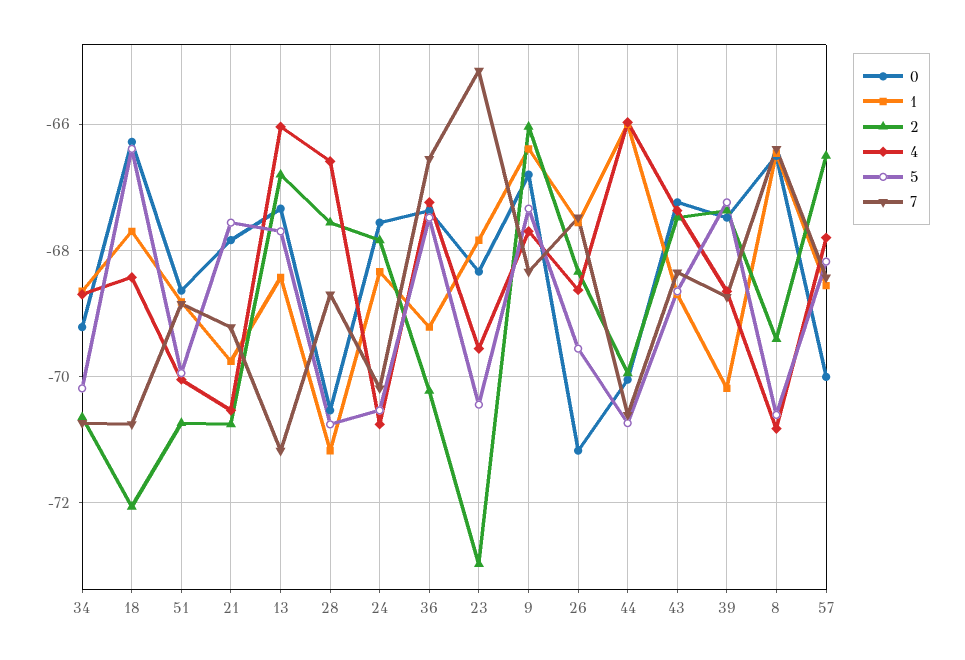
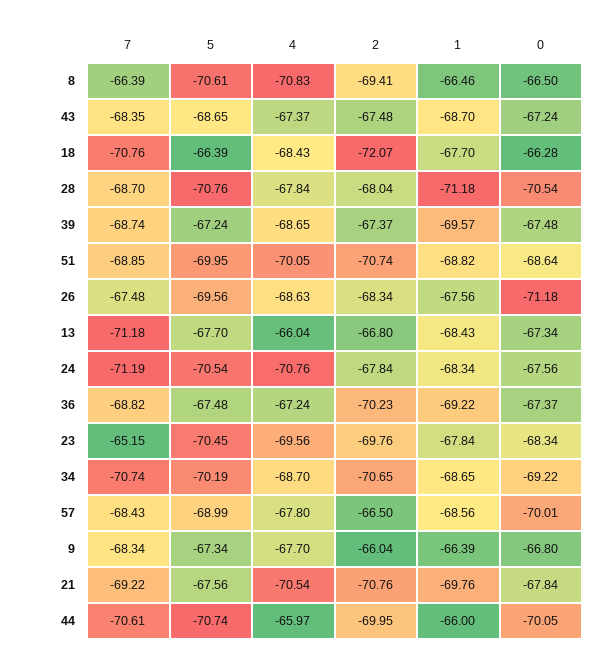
  {
    "0": {
      "34": -69.22,
      "18": -66.28,
      "51": -68.64,
      "21": -67.84,
      "13": -67.34,
      "28": -70.54,
      "24": -67.56,
      "36": -67.37,
      "23": -68.34,
      "9": -66.8,
      "26": -71.18,
      "44": -70.05,
      "43": -67.24,
      "39": -67.48,
      "8": -66.5,
      "57": -70.01
    },
    "1": {
      "34": -68.65,
      "18": -67.7,
      "51": -68.82,
      "21": -69.76,
      "13": -68.43,
      "28": -71.18,
      "24": -68.34,
      "36": -69.22,
      "23": -67.84,
      "9": -66.39,
      "26": -67.56,
      "44": -66,
      "43": -68.7,
-     "39": -70.2,
+     "39": -69.57,
      "8": -66.46,
      "57": -68.56
    },
    "2": {
      "34": -70.65,
      "18": -72.07,
      "51": -70.74,
      "21": -70.76,
      "13": -66.8,
-     "28": -67.6,
+     "28": -68.04,
      "24": -67.84,
      "36": -70.23,
-     "23": -73,
+     "23": -69.76,
      "9": -66.04,
      "26": -68.34,
      "44": -69.95,
      "43": -67.48,
      "39": -67.37,
      "8": -69.41,
      "57": -66.5
    },
    "4": {
      "34": -68.7,
      "18": -68.43,
      "51": -70.05,
      "21": -70.54,
      "13": -66.04,
-     "28": -66.6,
+     "28": -67.84,
      "24": -70.76,
      "36": -67.24,
      "23": -69.56,
      "9": -67.7,
      "26": -68.63,
      "44": -65.97,
      "43": -67.37,
      "39": -68.65,
      "8": -70.83,
      "57": -67.8
    },
    "5": {
      "34": -70.19,
      "18": -66.39,
      "51": -69.95,
      "21": -67.56,
      "13": -67.7,
      "28": -70.76,
      "24": -70.54,
      "36": -67.48,
      "23": -70.45,
      "9": -67.34,
      "26": -69.56,
      "44": -70.74,
      "43": -68.65,
      "39": -67.24,
      "8": -70.61,
-     "57": -68.2
+     "57": -68.99
    },
    "7": {
      "34": -70.74,
      "18": -70.76,
      "51": -68.85,
      "21": -69.22,
      "13": -71.18,
      "28": -68.7,
-     "24": -70.2,
+     "24": -71.19,
-     "36": -66.6,
+     "36": -68.82,
      "23": -65.15,
      "9": -68.34,
      "26": -67.48,
      "44": -70.61,
      "43": -68.35,
      "39": -68.74,
      "8": -66.39,
      "57": -68.43
    }
  }

